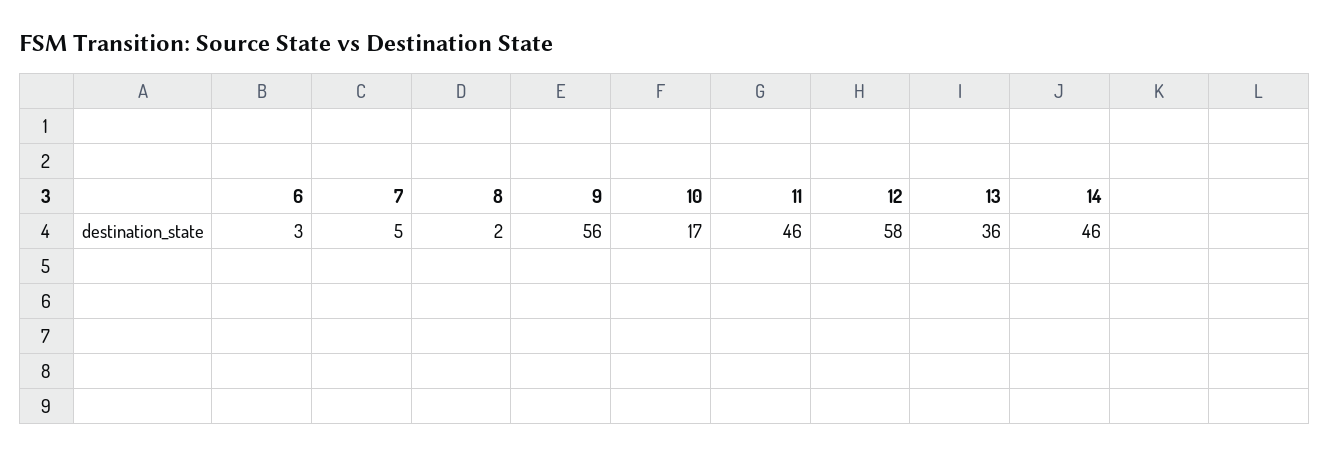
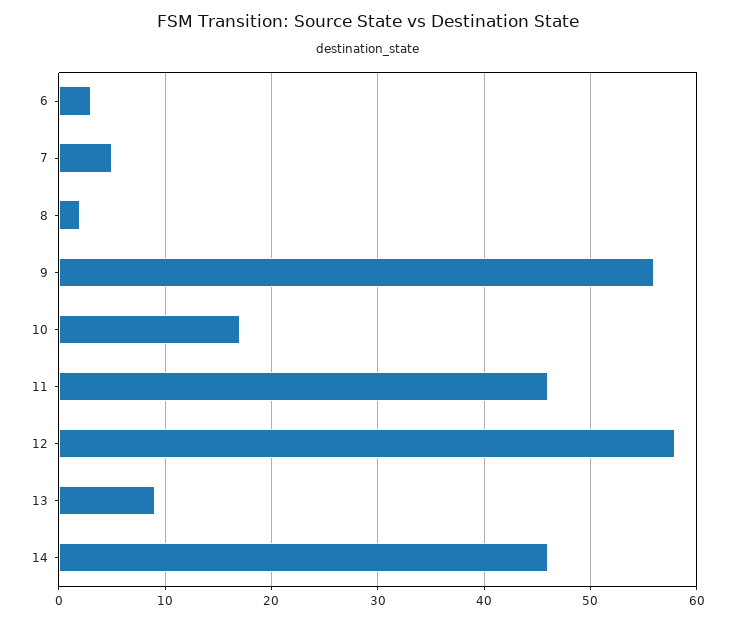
  {
    "6": 3,
    "7": 5,
    "8": 2,
    "9": 56,
    "10": 17,
    "11": 46,
    "12": 58,
-   "13": 36,
+   "13": 9,
    "14": 46
  }

